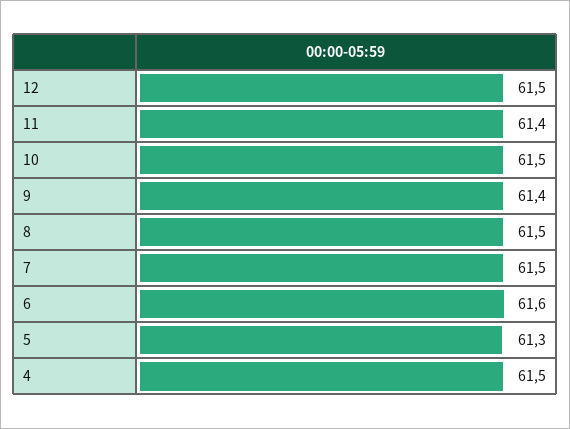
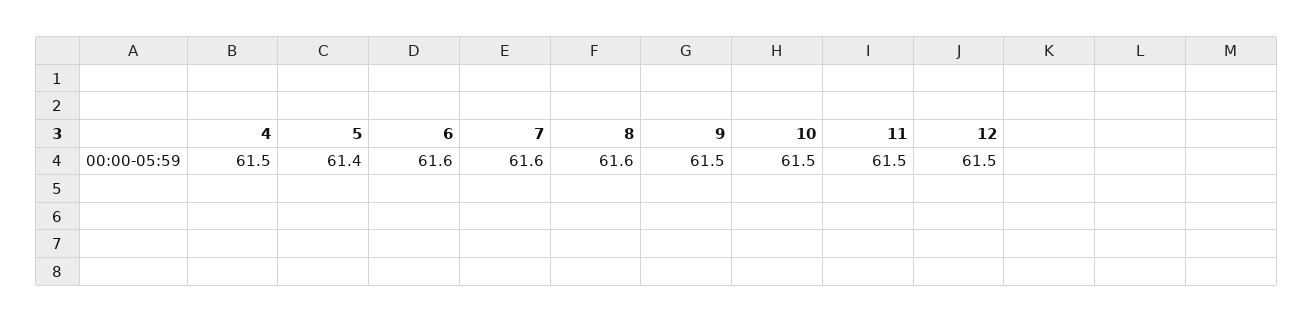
  {
    "12": 61.5,
-   "11": 61.4,
+   "11": 61.5,
    "10": 61.5,
-   "9": 61.4,
+   "9": 61.5,
-   "8": 61.5,
+   "8": 61.6,
-   "7": 61.5,
+   "7": 61.6,
    "6": 61.6,
-   "5": 61.3,
+   "5": 61.4,
    "4": 61.5
  }

